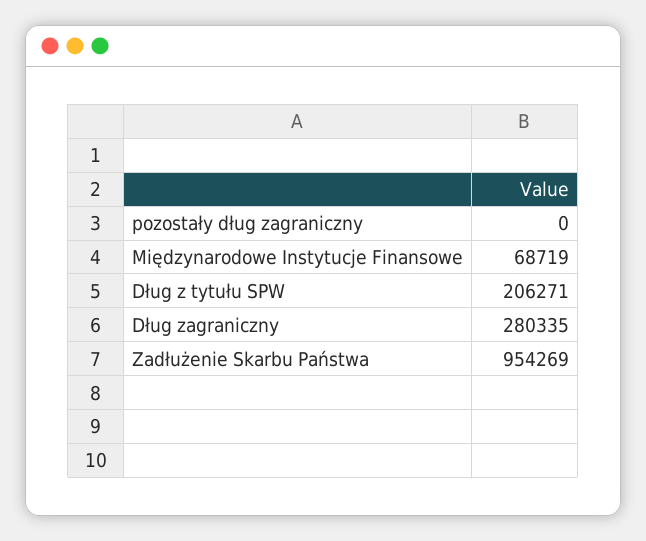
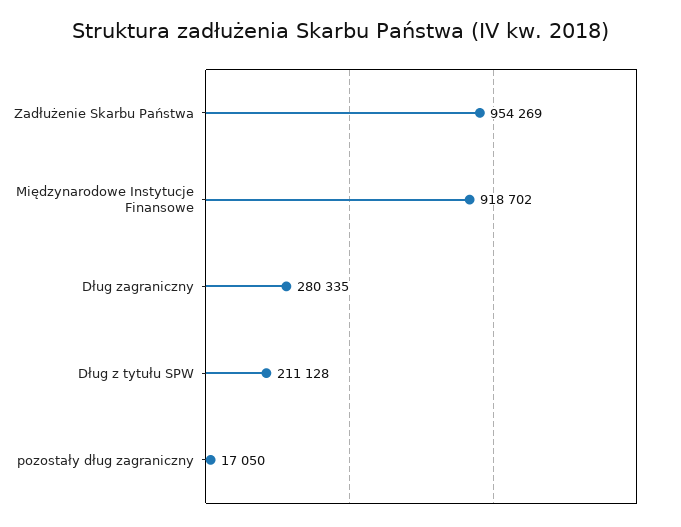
  {
-   "pozostały dług zagraniczny": 0,
+   "pozostały dług zagraniczny": 17050,
-   "Międzynarodowe Instytucje Finansowe": 68719,
+   "Międzynarodowe Instytucje Finansowe": 918702,
-   "Dług z tytułu SPW": 206271,
+   "Dług z tytułu SPW": 211128,
    "Dług zagraniczny": 280335,
    "Zadłużenie Skarbu Państwa": 954269
  }

